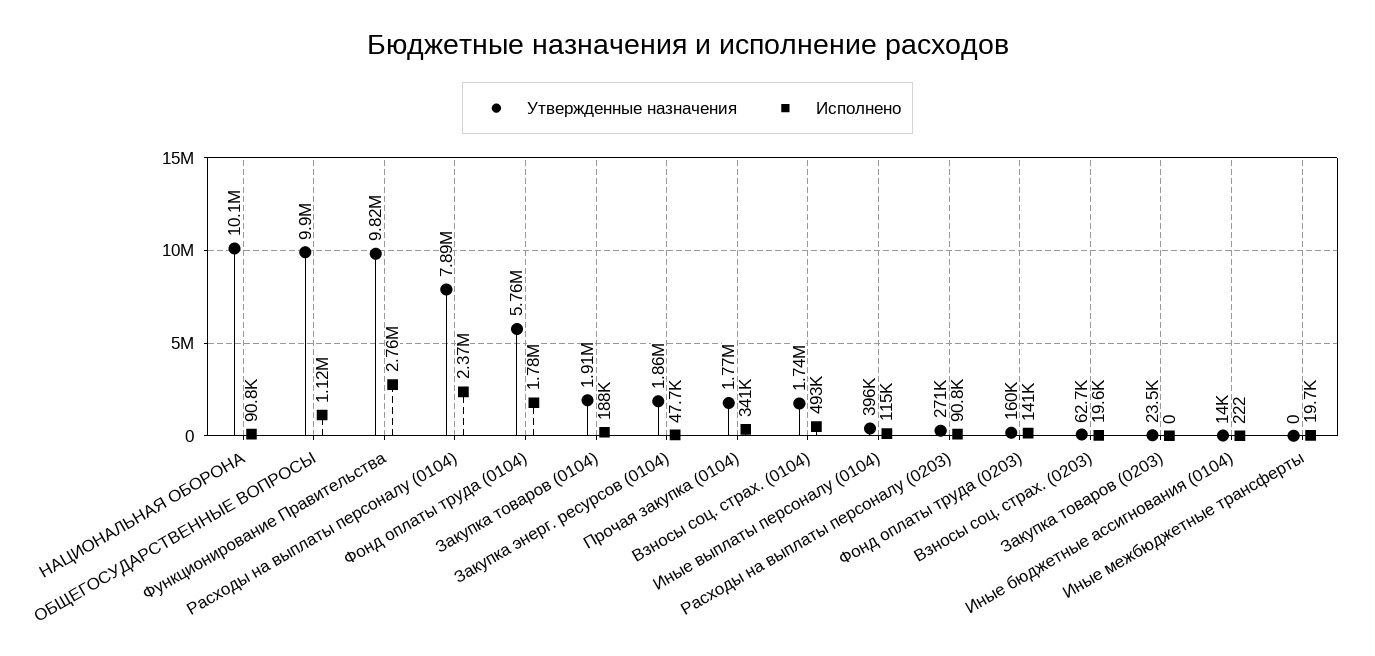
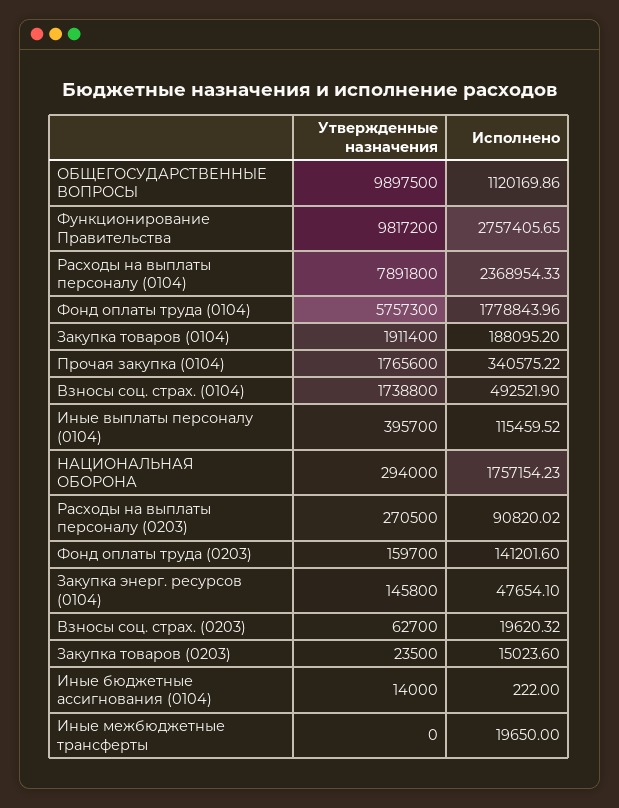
  {
    "Утвержденные назначения": {
-     "НАЦИОНАЛЬНАЯ ОБОРОНА": 10100000,
+     "НАЦИОНАЛЬНАЯ ОБОРОНА": 294000,
      "ОБЩЕГОСУДАРСТВЕННЫЕ ВОПРОСЫ": 9897500,
      "Функционирование Правительства": 9817200,
      "Расходы на выплаты персоналу (0104)": 7891800,
      "Фонд оплаты труда (0104)": 5757300,
      "Закупка товаров (0104)": 1911400,
-     "Закупка энерг. ресурсов (0104)": 1860000,
+     "Закупка энерг. ресурсов (0104)": 145800,
      "Прочая закупка (0104)": 1765600,
      "Взносы соц. страх. (0104)": 1738800,
      "Иные выплаты персоналу (0104)": 395700,
      "Расходы на выплаты персоналу (0203)": 270500,
      "Фонд оплаты труда (0203)": 159700,
      "Взносы соц. страх. (0203)": 62700,
      "Закупка товаров (0203)": 23500,
      "Иные бюджетные ассигнования (0104)": 14000,
      "Иные межбюджетные трансферты": 0
    },
    "Исполнено": {
-     "НАЦИОНАЛЬНАЯ ОБОРОНА": 90800,
+     "НАЦИОНАЛЬНАЯ ОБОРОНА": 1757154.23,
      "ОБЩЕГОСУДАРСТВЕННЫЕ ВОПРОСЫ": 1120169.86,
      "Функционирование Правительства": 2757405.65,
      "Расходы на выплаты персоналу (0104)": 2368954.33,
      "Фонд оплаты труда (0104)": 1778843.96,
      "Закупка товаров (0104)": 188095.2,
      "Закупка энерг. ресурсов (0104)": 47654.1,
      "Прочая закупка (0104)": 340575.22,
      "Взносы соц. страх. (0104)": 492521.9,
      "Иные выплаты персоналу (0104)": 115459.52,
      "Расходы на выплаты персоналу (0203)": 90820.02,
      "Фонд оплаты труда (0203)": 141201.6,
      "Взносы соц. страх. (0203)": 19620.32,
-     "Закупка товаров (0203)": 0,
+     "Закупка товаров (0203)": 15023.6,
      "Иные бюджетные ассигнования (0104)": 222,
      "Иные межбюджетные трансферты": 19650
    }
  }

